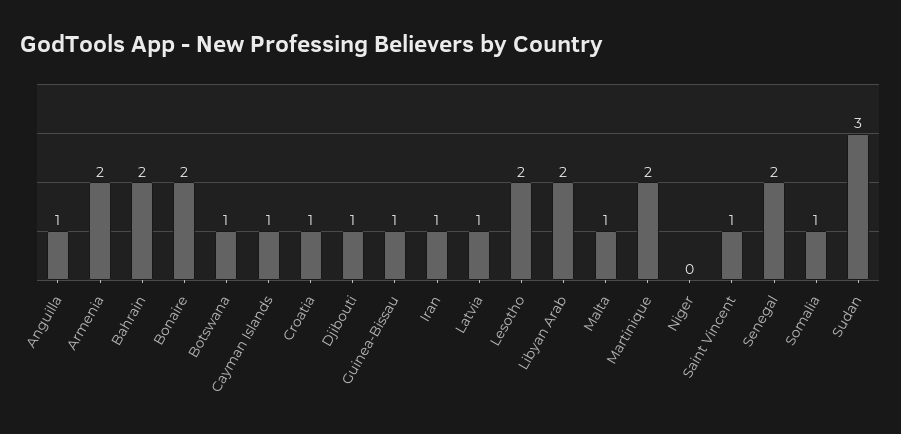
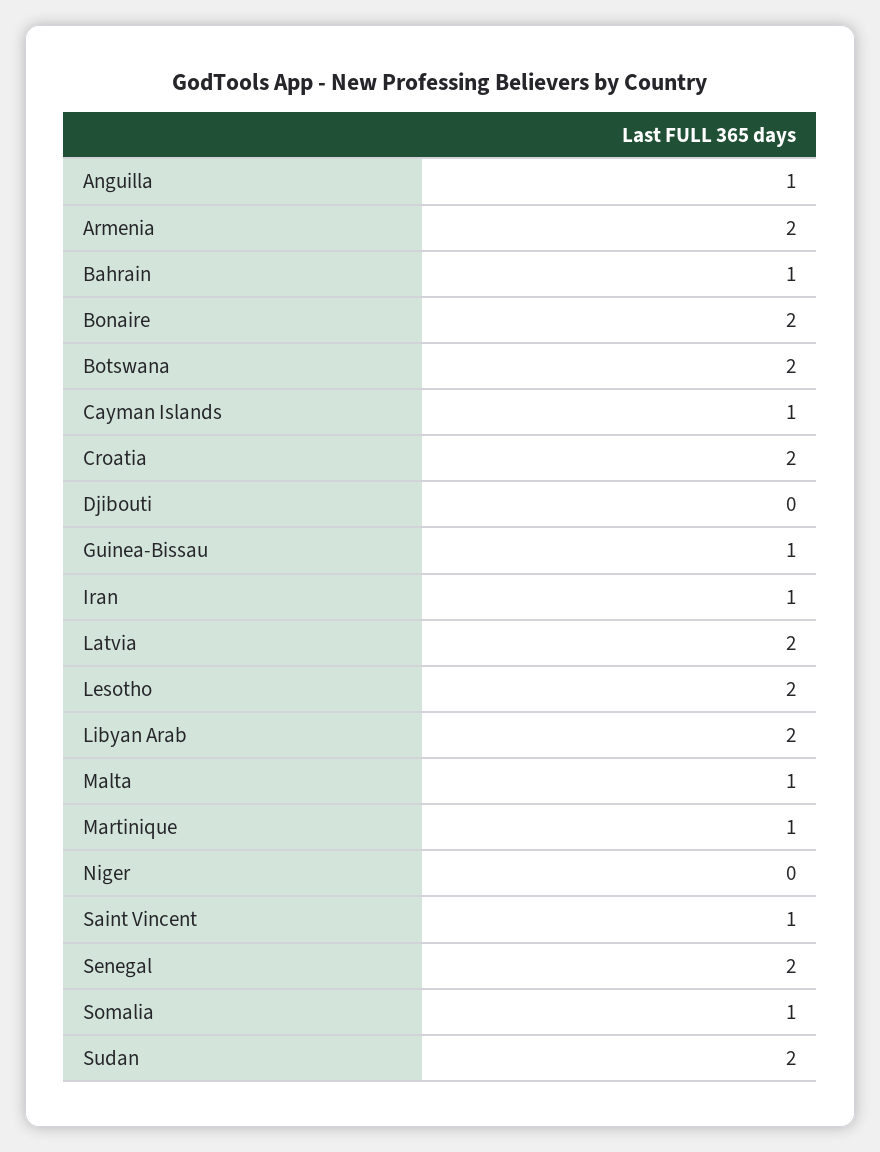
  {
    "Anguilla": 1,
    "Armenia": 2,
-   "Bahrain": 2,
+   "Bahrain": 1,
    "Bonaire": 2,
-   "Botswana": 1,
+   "Botswana": 2,
    "Cayman Islands": 1,
-   "Croatia": 1,
+   "Croatia": 2,
-   "Djibouti": 1,
+   "Djibouti": 0,
    "Guinea-Bissau": 1,
    "Iran": 1,
-   "Latvia": 1,
+   "Latvia": 2,
    "Lesotho": 2,
    "Libyan Arab": 2,
    "Malta": 1,
-   "Martinique": 2,
+   "Martinique": 1,
    "Niger": 0,
    "Saint Vincent": 1,
    "Senegal": 2,
    "Somalia": 1,
-   "Sudan": 3
+   "Sudan": 2
  }

